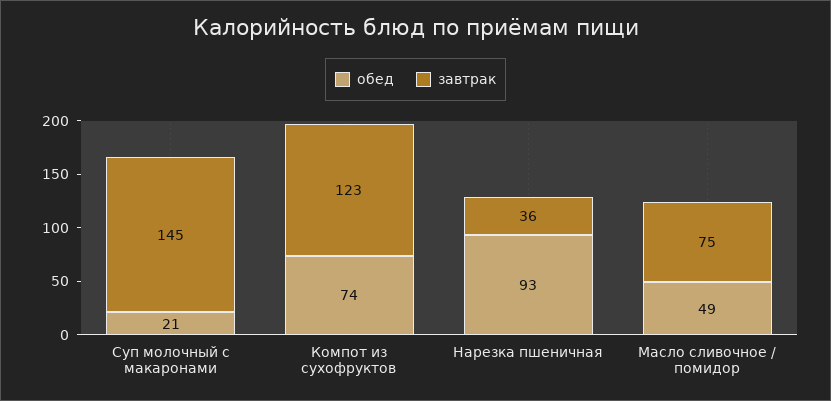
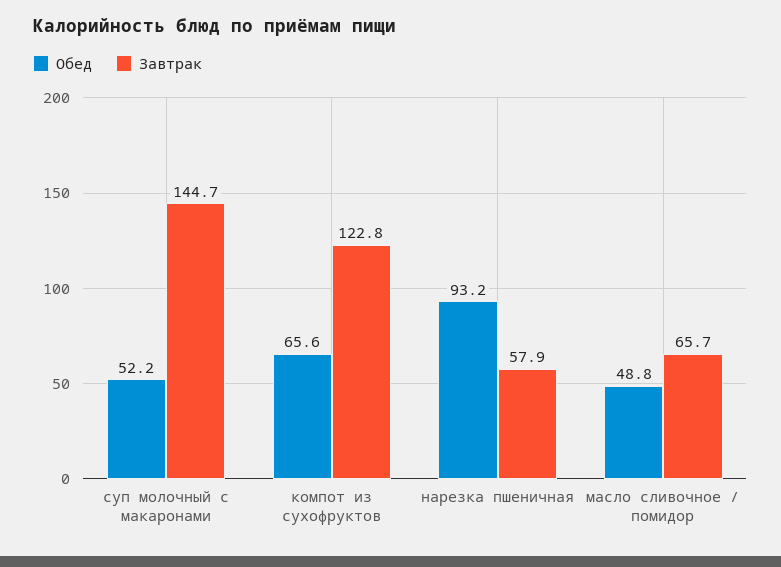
  {
    "обед": {
-     "Суп молочный с макаронами": 21,
+     "Суп молочный с макаронами": 52.2,
-     "Компот из сухофруктов": 74,
+     "Компот из сухофруктов": 65.6,
      "Нарезка пшеничная": 93.2,
      "Масло сливочное / помидор": 48.8
    },
    "завтрак": {
      "Суп молочный с макаронами": 144.7,
      "Компот из сухофруктов": 122.8,
-     "Нарезка пшеничная": 36,
+     "Нарезка пшеничная": 57.9,
-     "Масло сливочное / помидор": 75
+     "Масло сливочное / помидор": 65.7
    }
  }

